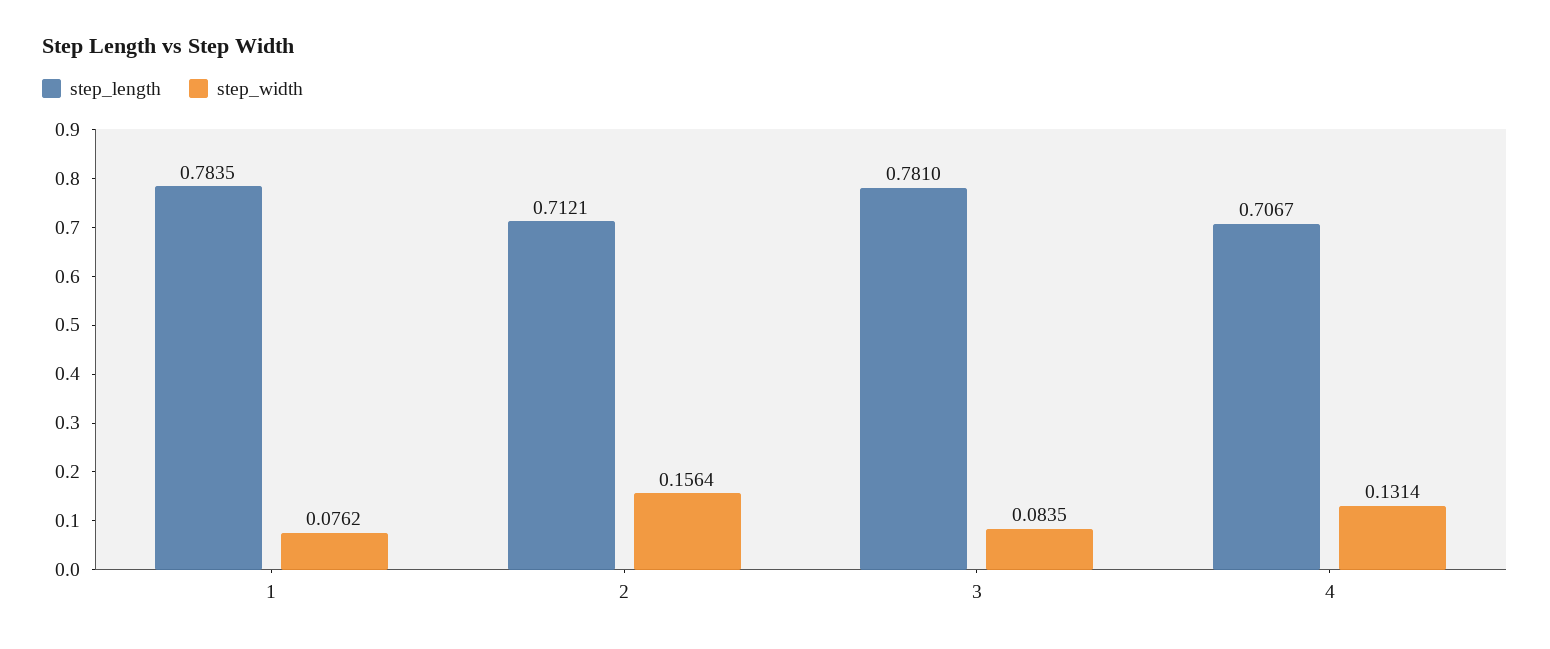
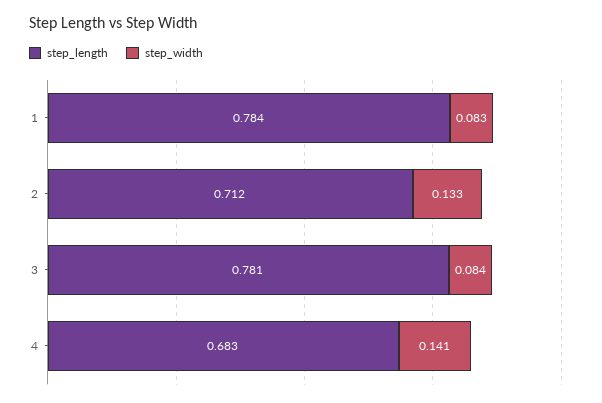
  {
    "step_length": {
      "1": 0.7835,
      "2": 0.7121,
      "3": 0.781,
-     "4": 0.7067
+     "4": 0.683
    },
    "step_width": {
-     "1": 0.0762,
+     "1": 0.083,
-     "2": 0.1564,
+     "2": 0.133,
      "3": 0.0835,
-     "4": 0.1314
+     "4": 0.141
    }
  }

